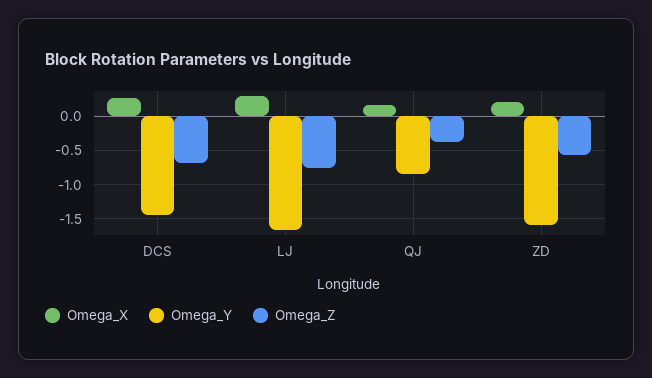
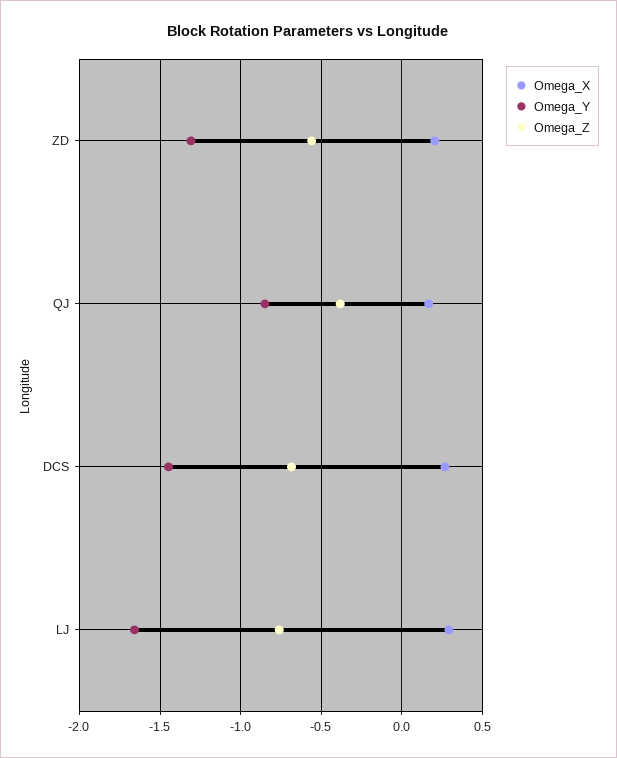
  {
    "Omega_X": {
      "DCS": 0.25,
      "LJ": 0.3,
      "QJ": 0.15,
      "ZD": 0.2
    },
    "Omega_Y": {
      "DCS": -1.45,
      "LJ": -1.65,
      "QJ": -0.85,
-     "ZD": -1.6
+     "ZD": -1.3
    },
    "Omega_Z": {
      "DCS": -0.7,
      "LJ": -0.75,
      "QJ": -0.4,
      "ZD": -0.55
    }
  }

